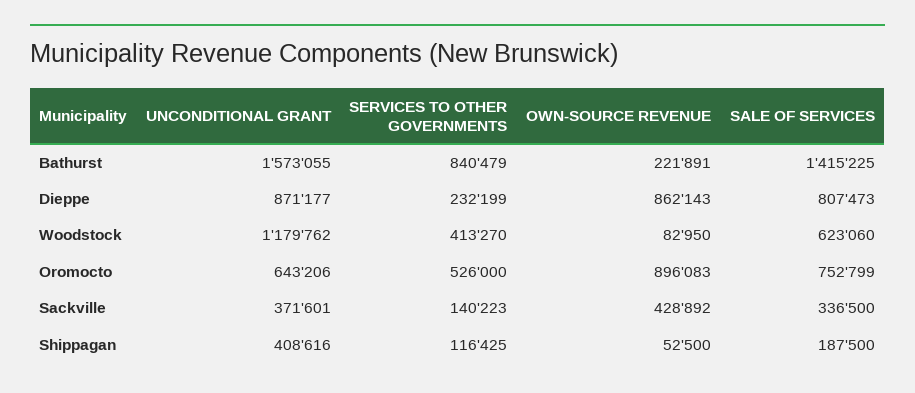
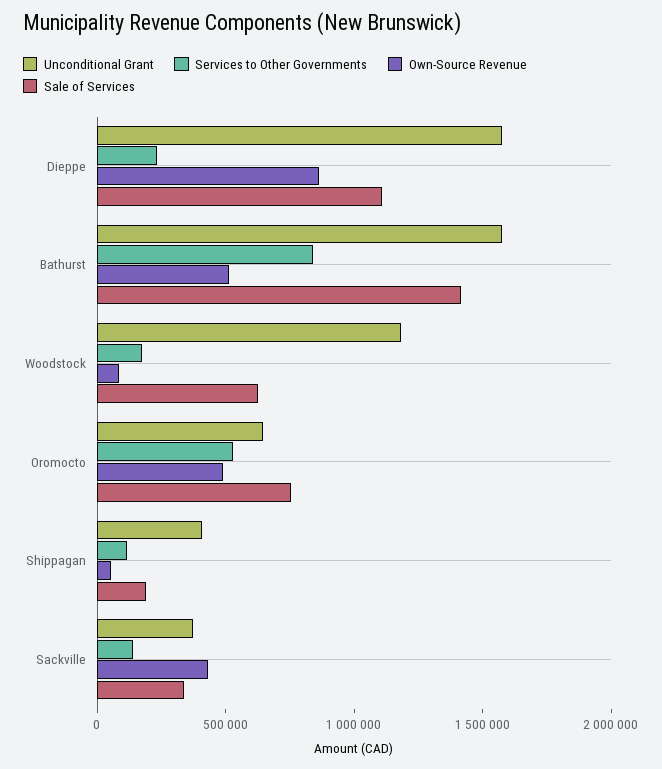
  {
    "UNCONDITIONAL GRANT": {
      "Bathurst": 1573055,
-     "Dieppe": 871177,
+     "Dieppe": 1600000,
      "Woodstock": 1179762,
      "Oromocto": 643206,
      "Sackville": 371601,
      "Shippagan": 408616
    },
    "SERVICES TO OTHER GOVERNMENTS": {
      "Bathurst": 840479,
      "Dieppe": 232199,
-     "Woodstock": 413270,
+     "Woodstock": 200000,
      "Oromocto": 526000,
      "Sackville": 140223,
      "Shippagan": 116425
    },
    "OWN-SOURCE REVENUE": {
-     "Bathurst": 221891,
+     "Bathurst": 500000,
      "Dieppe": 862143,
      "Woodstock": 82950,
-     "Oromocto": 896083,
+     "Oromocto": 500000,
      "Sackville": 428892,
      "Shippagan": 52500
    },
    "SALE OF SERVICES": {
      "Bathurst": 1415225,
-     "Dieppe": 807473,
+     "Dieppe": 1100000,
      "Woodstock": 623060,
      "Oromocto": 752799,
      "Sackville": 336500,
      "Shippagan": 187500
    }
  }

